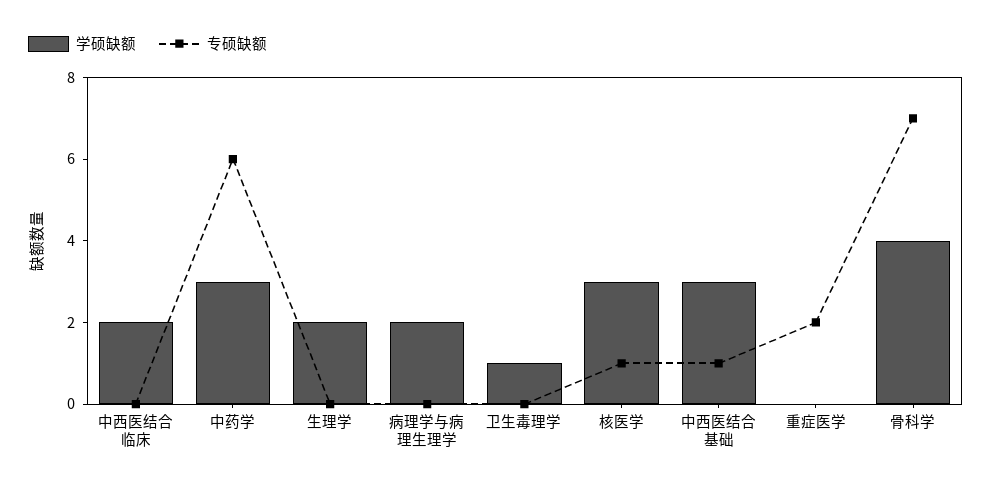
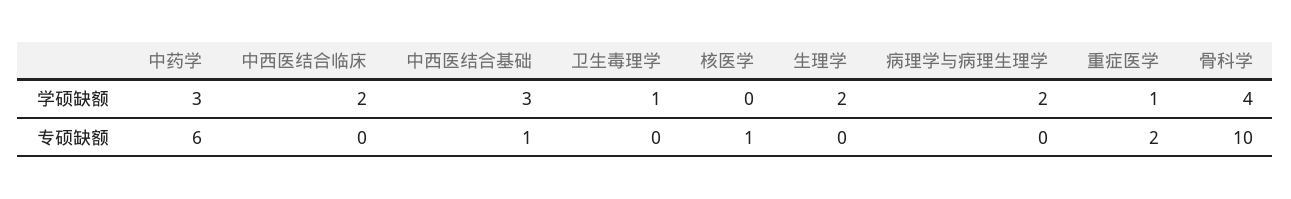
  {
    "学硕缺额": {
      "中西医结合临床": 2,
      "中药学": 3,
      "生理学": 2,
      "病理学与病理生理学": 2,
      "卫生毒理学": 1,
-     "核医学": 3,
+     "核医学": 0,
      "中西医结合基础": 3,
-     "重症医学": 0,
+     "重症医学": 1,
      "骨科学": 4
    },
    "专硕缺额": {
      "中西医结合临床": 0,
      "中药学": 6,
      "生理学": 0,
      "病理学与病理生理学": 0,
      "卫生毒理学": 0,
      "核医学": 1,
      "中西医结合基础": 1,
      "重症医学": 2,
-     "骨科学": 7
+     "骨科学": 10
    }
  }

